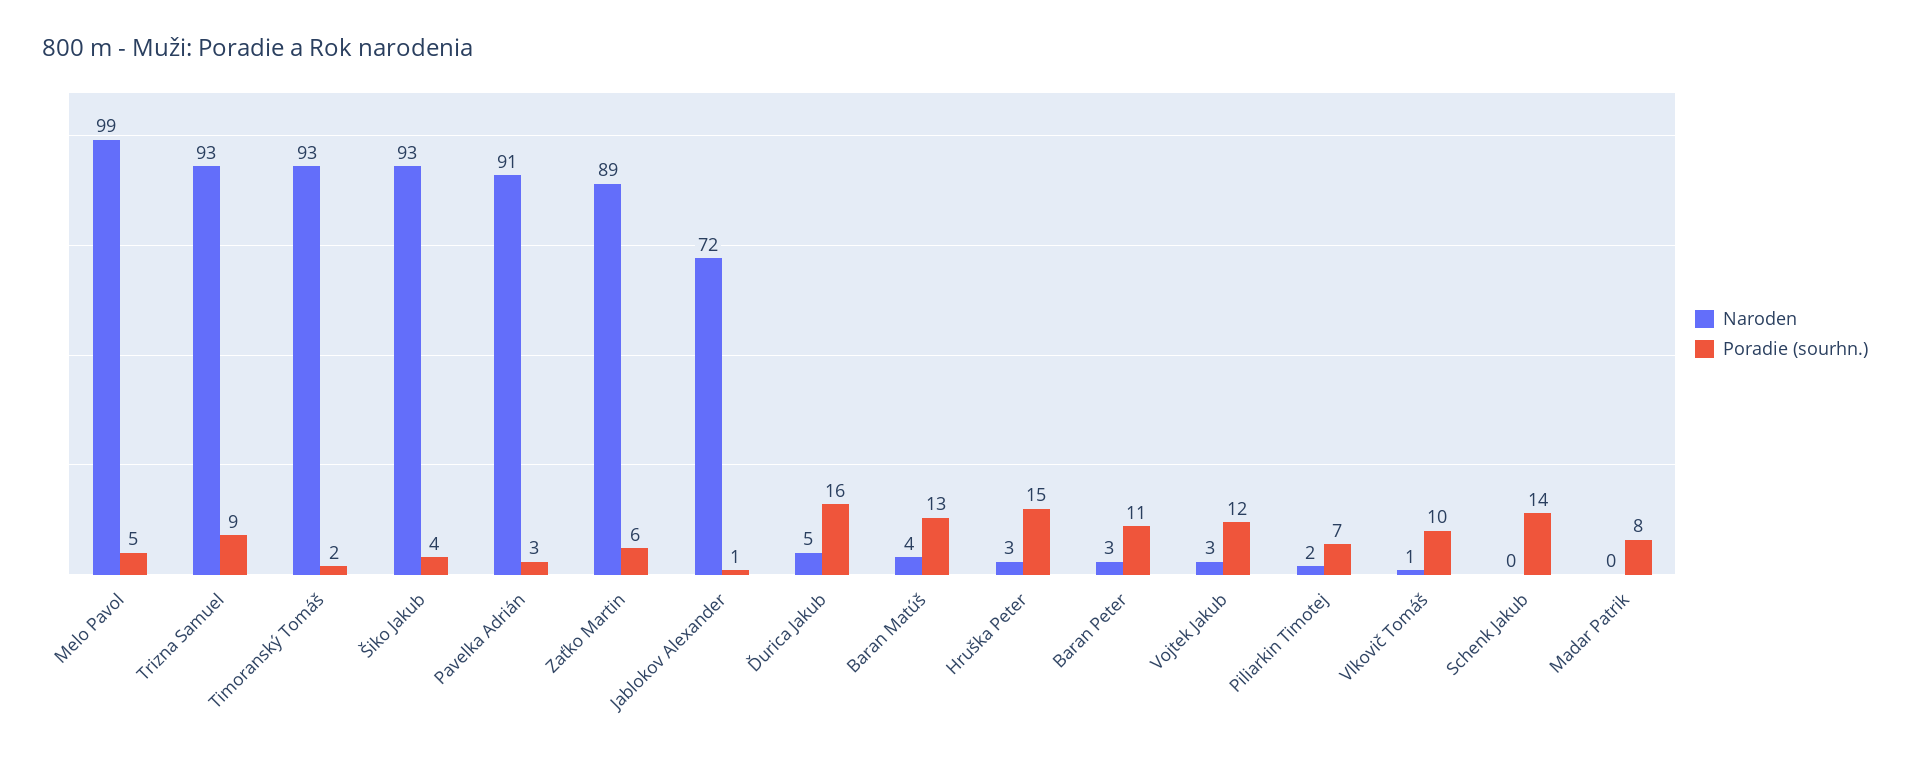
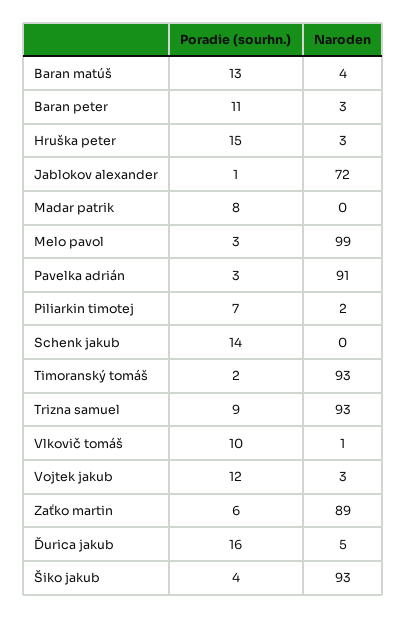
  {
    "Naroden": {
      "Melo Pavol": 99,
      "Trizna Samuel": 93,
      "Timoranský Tomáš": 93,
      "Šiko Jakub": 93,
      "Pavelka Adrián": 91,
      "Zaťko Martin": 89,
      "Jablokov Alexander": 72,
      "Ďurica Jakub": 5,
      "Baran Matúš": 4,
      "Hruška Peter": 3,
      "Baran Peter": 3,
      "Vojtek Jakub": 3,
      "Piliarkin Timotej": 2,
      "Vlkovič Tomáš": 1,
      "Schenk Jakub": 0,
      "Madar Patrik": 0
    },
    "Poradie (sourhn.)": {
-     "Melo Pavol": 5,
+     "Melo Pavol": 3,
      "Trizna Samuel": 9,
      "Timoranský Tomáš": 2,
      "Šiko Jakub": 4,
      "Pavelka Adrián": 3,
      "Zaťko Martin": 6,
      "Jablokov Alexander": 1,
      "Ďurica Jakub": 16,
      "Baran Matúš": 13,
      "Hruška Peter": 15,
      "Baran Peter": 11,
      "Vojtek Jakub": 12,
      "Piliarkin Timotej": 7,
      "Vlkovič Tomáš": 10,
      "Schenk Jakub": 14,
      "Madar Patrik": 8
    }
  }

